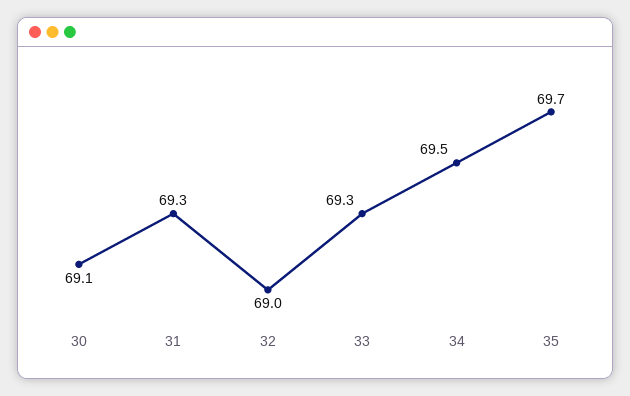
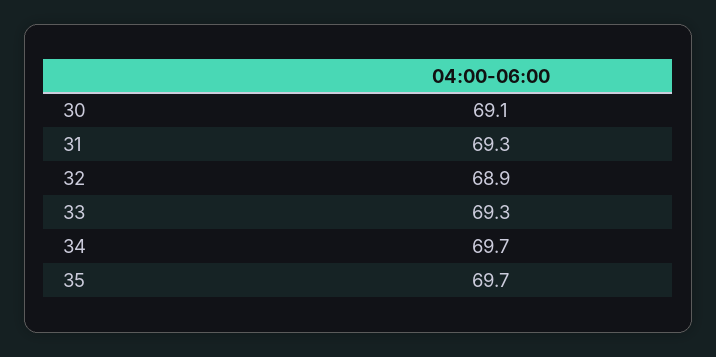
  {
    "30": 69.1,
    "31": 69.3,
-   "32": 69,
+   "32": 68.9,
    "33": 69.3,
-   "34": 69.5,
+   "34": 69.7,
    "35": 69.7
  }

